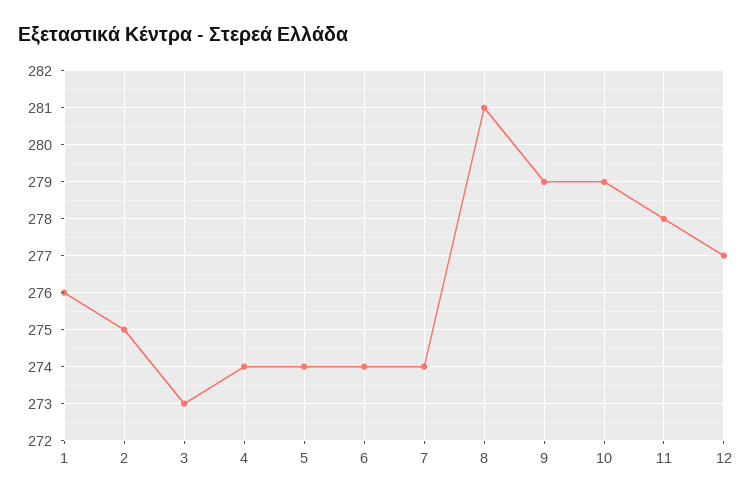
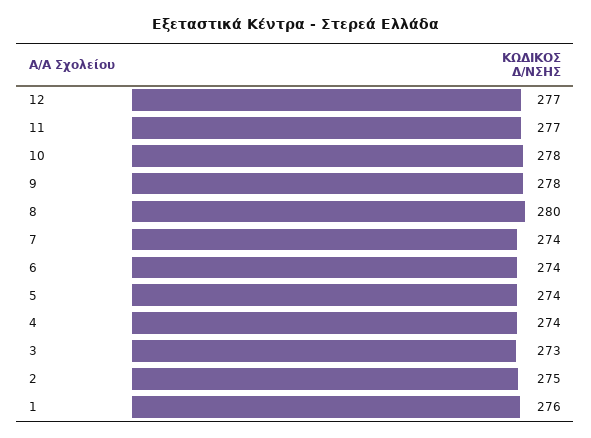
  {
    "1": 276,
    "2": 275,
    "3": 273,
    "4": 274,
    "5": 274,
    "6": 274,
    "7": 274,
-   "8": 281,
+   "8": 280,
-   "9": 279,
+   "9": 278,
-   "10": 279,
+   "10": 278,
-   "11": 278,
+   "11": 277,
    "12": 277
  }

